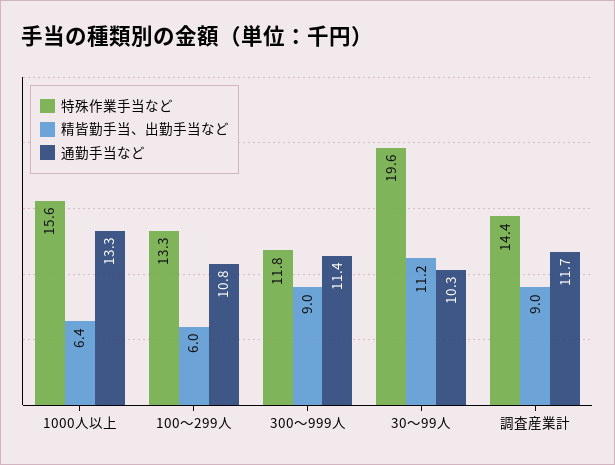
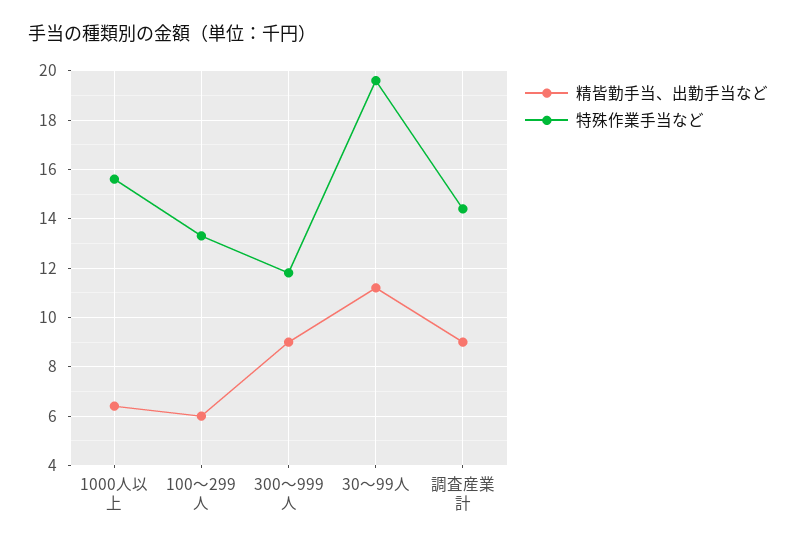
  {
    "特殊作業手当など": {
      "1000人以上": 15.6,
      "100～299人": 13.3,
      "300～999人": 11.8,
      "30～99人": 19.6,
      "調査産業計": 14.4
    },
    "精皆勤手当、出勤手当など": {
      "1000人以上": 6.4,
      "100～299人": 6,
      "300～999人": 9,
      "30～99人": 11.2,
      "調査産業計": 9
-   },
+   }
-   "通勤手当など": {
-     "1000人以上": 13.3,
-     "100～299人": 10.8,
-     "300～999人": 11.4,
-     "30～99人": 10.3,
-     "調査産業計": 11.7
-   }
  }

